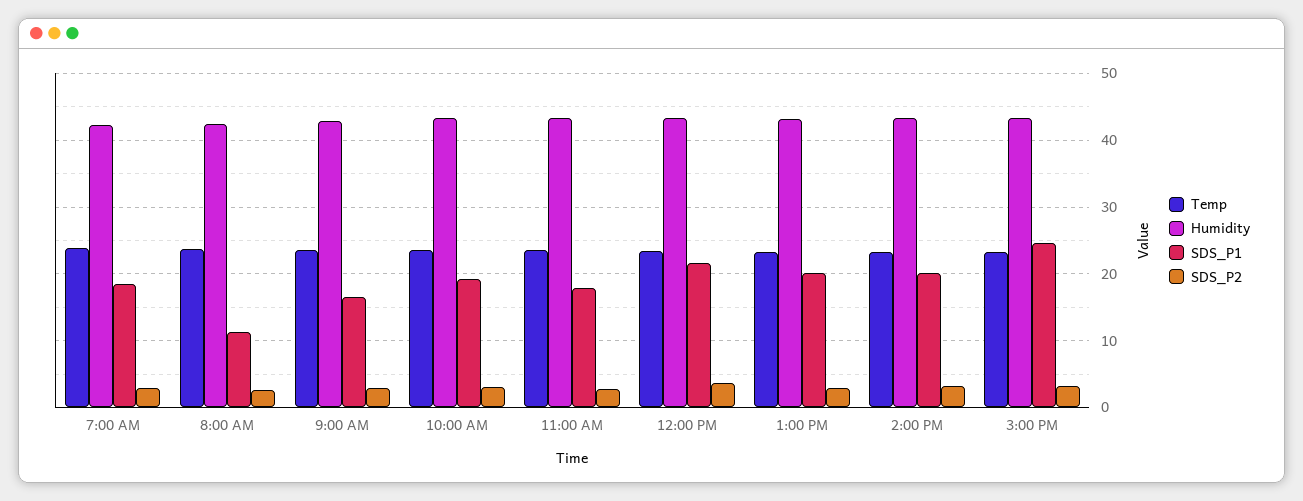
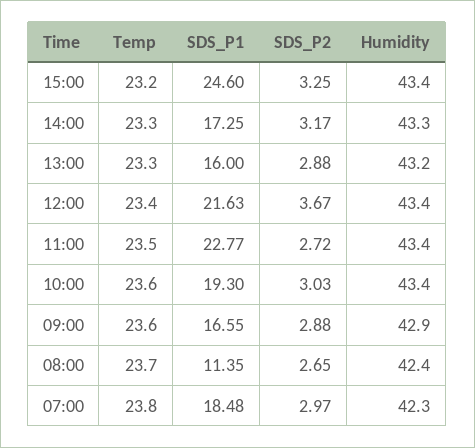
  {
    "Temp": {
      "7:00 AM": 23.8,
      "8:00 AM": 23.7,
      "9:00 AM": 23.6,
      "10:00 AM": 23.6,
      "11:00 AM": 23.5,
      "12:00 PM": 23.4,
      "1:00 PM": 23.3,
      "2:00 PM": 23.3,
      "3:00 PM": 23.2
    },
    "Humidity": {
      "7:00 AM": 42.3,
      "8:00 AM": 42.4,
      "9:00 AM": 42.9,
      "10:00 AM": 43.4,
      "11:00 AM": 43.4,
      "12:00 PM": 43.4,
      "1:00 PM": 43.2,
      "2:00 PM": 43.3,
      "3:00 PM": 43.4
    },
    "SDS_P1": {
      "7:00 AM": 18.48,
      "8:00 AM": 11.35,
      "9:00 AM": 16.55,
      "10:00 AM": 19.3,
-     "11:00 AM": 18,
+     "11:00 AM": 22.77,
      "12:00 PM": 21.63,
-     "1:00 PM": 20,
+     "1:00 PM": 16,
-     "2:00 PM": 20,
+     "2:00 PM": 17.25,
      "3:00 PM": 24.6
    },
    "SDS_P2": {
      "7:00 AM": 2.97,
      "8:00 AM": 2.65,
      "9:00 AM": 2.88,
      "10:00 AM": 3.03,
      "11:00 AM": 2.72,
      "12:00 PM": 3.67,
      "1:00 PM": 2.88,
      "2:00 PM": 3.17,
      "3:00 PM": 3.25
    }
  }

